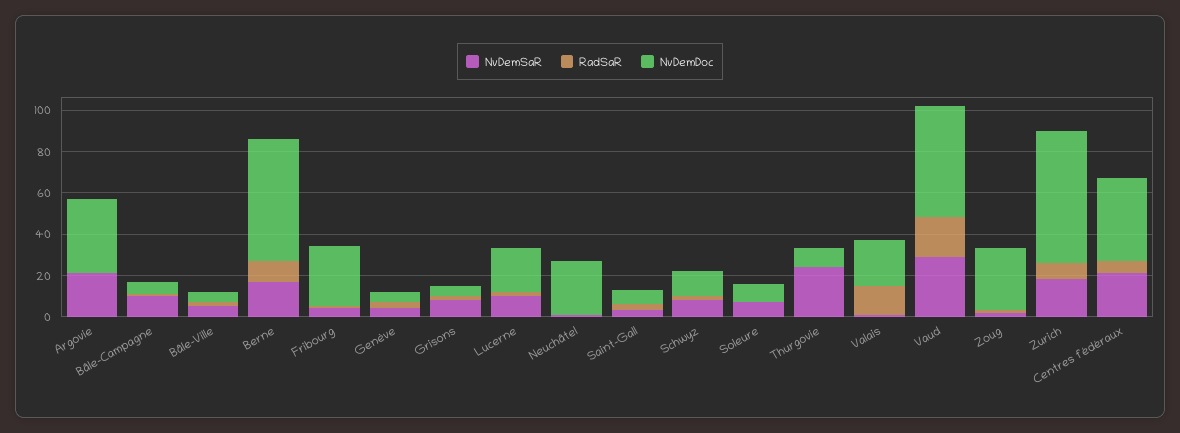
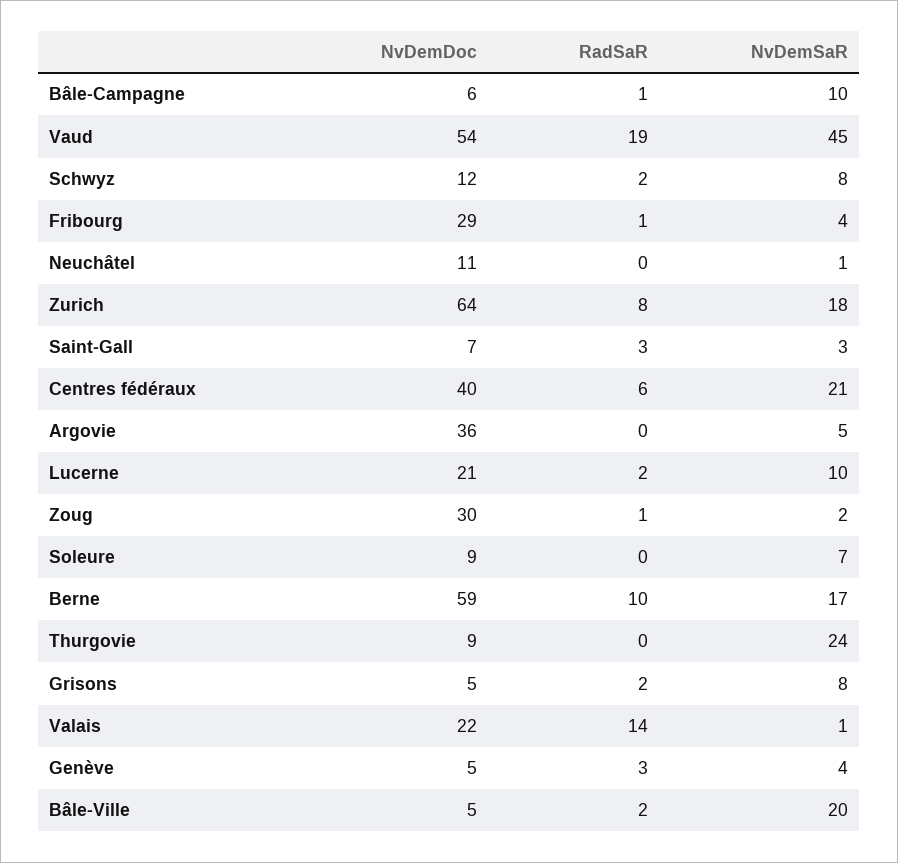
  {
    "NvDemSaR": {
-     "Argovie": 20,
+     "Argovie": 5,
      "Bâle-Campagne": 10,
-     "Bâle-Ville": 5,
+     "Bâle-Ville": 20,
      "Berne": 17,
      "Fribourg": 4,
      "Genève": 4,
      "Grisons": 8,
      "Lucerne": 10,
      "Neuchâtel": 1,
      "Saint-Gall": 3,
      "Schwyz": 8,
      "Soleure": 7,
      "Thurgovie": 24,
      "Valais": 1,
-     "Vaud": 30,
+     "Vaud": 45,
      "Zoug": 2,
      "Zurich": 18,
      "Centres fédéraux": 21
    },
    "RadSaR": {
      "Argovie": 0,
      "Bâle-Campagne": 1,
      "Bâle-Ville": 2,
      "Berne": 10,
      "Fribourg": 1,
      "Genève": 3,
      "Grisons": 2,
      "Lucerne": 2,
      "Neuchâtel": 0,
      "Saint-Gall": 3,
      "Schwyz": 2,
      "Soleure": 0,
      "Thurgovie": 0,
      "Valais": 14,
      "Vaud": 19,
      "Zoug": 1,
      "Zurich": 8,
      "Centres fédéraux": 6
    },
    "NvDemDoc": {
      "Argovie": 36,
      "Bâle-Campagne": 6,
      "Bâle-Ville": 5,
      "Berne": 59,
      "Fribourg": 29,
      "Genève": 5,
      "Grisons": 5,
      "Lucerne": 21,
-     "Neuchâtel": 25,
+     "Neuchâtel": 11,
      "Saint-Gall": 7,
      "Schwyz": 12,
      "Soleure": 9,
      "Thurgovie": 9,
      "Valais": 22,
      "Vaud": 54,
      "Zoug": 30,
      "Zurich": 64,
      "Centres fédéraux": 40
    }
  }

